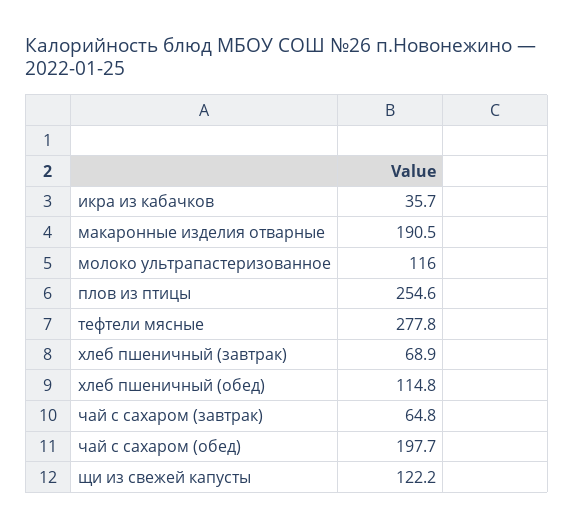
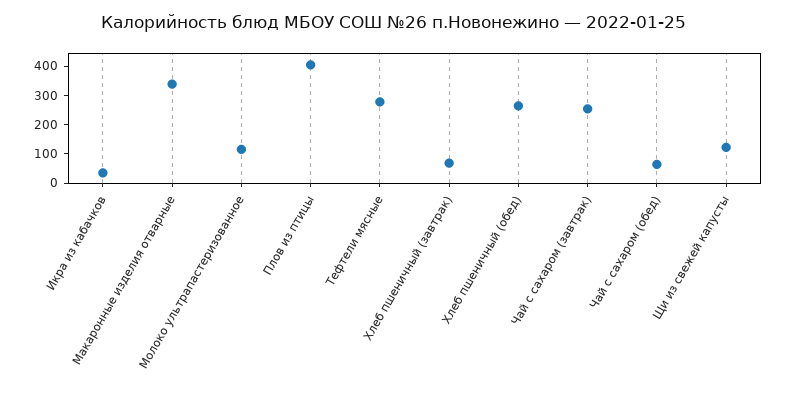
  {
    "икра из кабачков": 35.7,
-   "макаронные изделия отварные": 190.5,
+   "макаронные изделия отварные": 350,
    "молоко ультрапастеризованное": 116,
-   "плов из птицы": 254.6,
+   "плов из птицы": 400,
    "тефтели мясные": 277.8,
    "хлеб пшеничный (завтрак)": 68.9,
-   "хлеб пшеничный (обед)": 114.8,
+   "хлеб пшеничный (обед)": 250,
-   "чай с сахаром (завтрак)": 64.8,
+   "чай с сахаром (завтрак)": 250,
-   "чай с сахаром (обед)": 197.7,
+   "чай с сахаром (обед)": 50,
    "щи из свежей капусты": 122.2
  }

